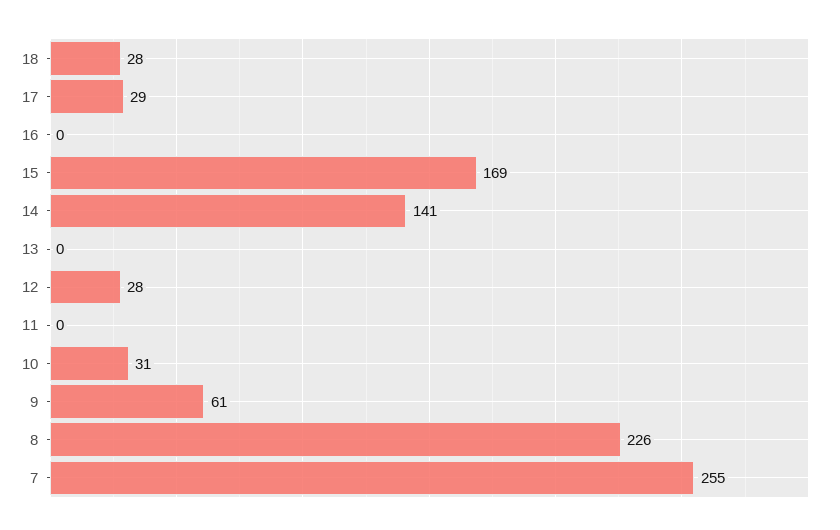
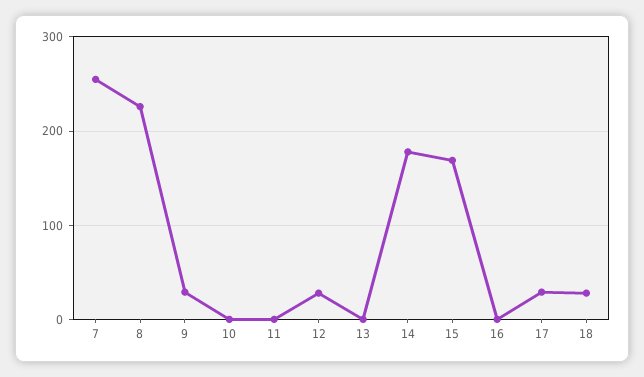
  {
    "18": 28,
    "17": 29,
    "16": 0,
    "15": 169,
-   "14": 141,
+   "14": 180,
    "13": 0,
    "12": 28,
    "11": 0,
-   "10": 31,
+   "10": 0,
-   "9": 61,
+   "9": 30,
    "8": 226,
    "7": 255
  }

